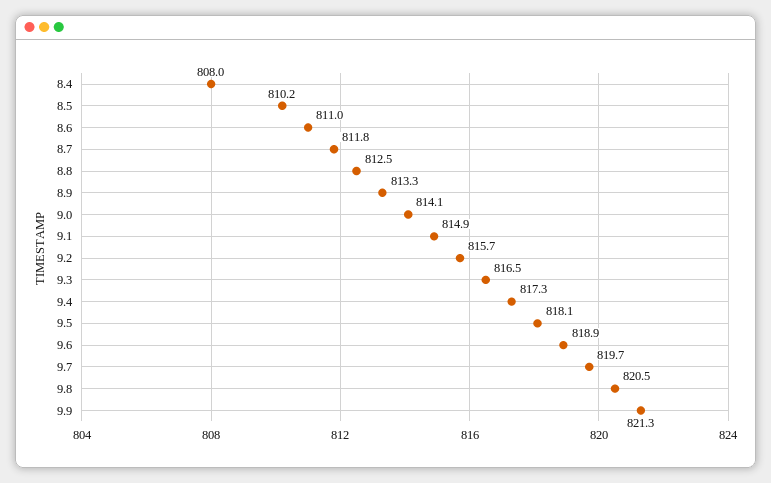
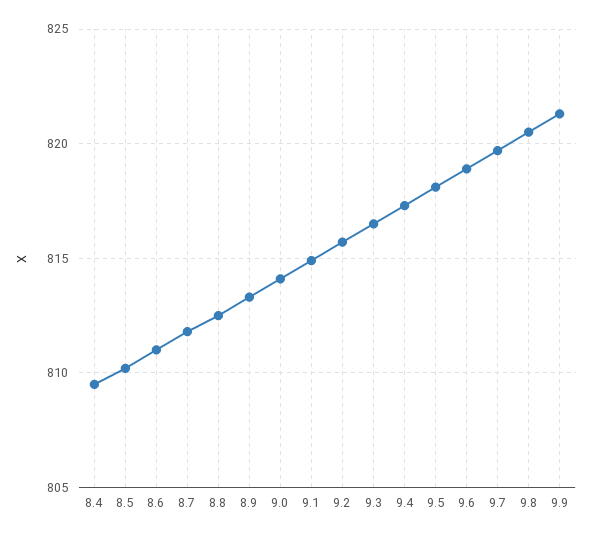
  {
-   "8.4": 808,
+   "8.4": 809.5,
    "8.5": 810.2,
    "8.6": 811,
    "8.7": 811.8,
    "8.8": 812.5,
    "8.9": 813.3,
    "9.0": 814.1,
    "9.1": 814.9,
    "9.2": 815.7,
    "9.3": 816.5,
    "9.4": 817.3,
    "9.5": 818.1,
    "9.6": 818.9,
    "9.7": 819.7,
    "9.8": 820.5,
    "9.9": 821.3
  }

